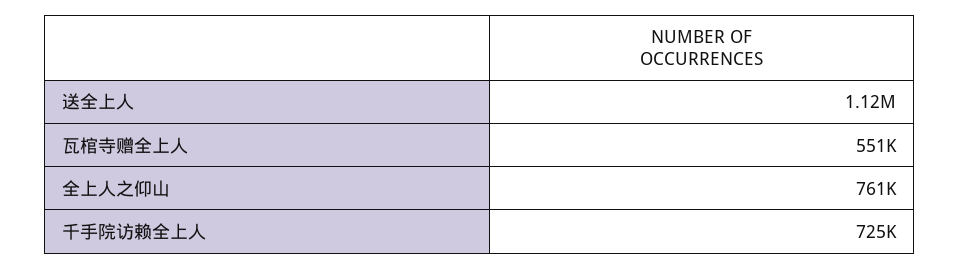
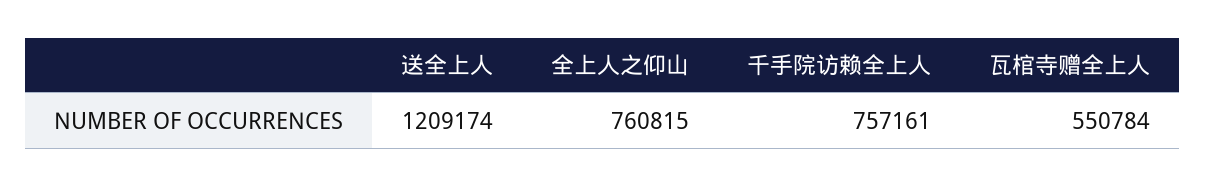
  {
-   "送全上人": 1120000,
+   "送全上人": 1209174,
    "瓦棺寺赠全上人": 550784,
    "全上人之仰山": 760815,
-   "千手院访赖全上人": 725000
+   "千手院访赖全上人": 757161
  }

